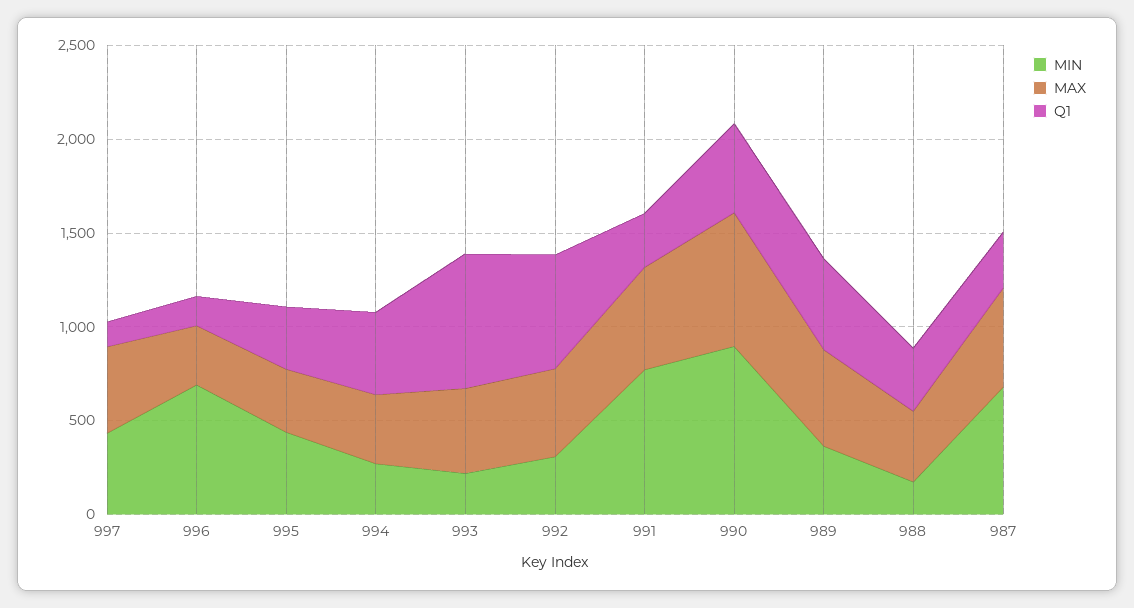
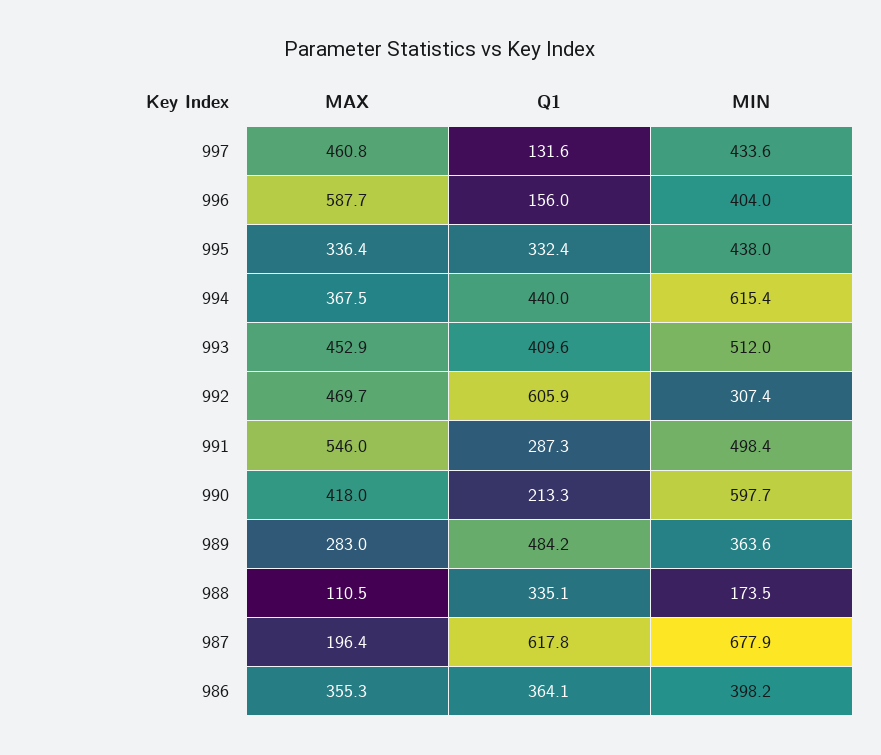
  {
    "MIN": {
      "997": 433.6,
-     "996": 700,
+     "996": 404,
      "995": 438,
-     "994": 300,
+     "994": 615.4,
-     "993": 200,
+     "993": 512,
      "992": 307.4,
-     "991": 800,
+     "991": 498.4,
-     "990": 900,
+     "990": 597.7,
      "989": 363.6,
      "988": 173.5,
-     "987": 677.9
+     "987": 677.9,
+     "986": 398.2
    },
    "MAX": {
      "997": 460.8,
-     "996": 300,
+     "996": 587.7,
      "995": 336.4,
      "994": 367.5,
      "993": 452.9,
      "992": 469.7,
      "991": 546,
-     "990": 700,
+     "990": 418,
-     "989": 500,
+     "989": 283,
-     "988": 400,
+     "988": 110.5,
-     "987": 500
+     "987": 196.4,
+     "986": 355.3
    },
    "Q1": {
      "997": 131.6,
      "996": 156,
      "995": 332.4,
      "994": 440,
-     "993": 700,
+     "993": 409.6,
      "992": 605.9,
      "991": 287.3,
-     "990": 500,
+     "990": 213.3,
      "989": 484.2,
      "988": 335.1,
-     "987": 300
+     "987": 617.8,
+     "986": 364.1
    }
  }

